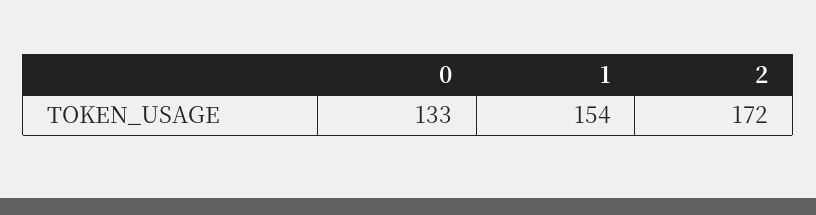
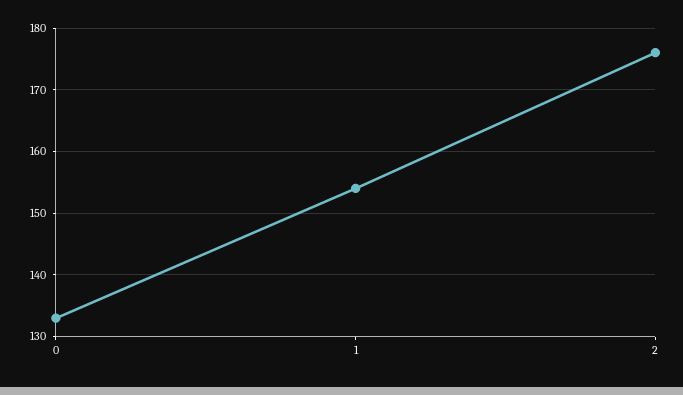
  {
    "0": 133,
    "1": 154,
-   "2": 172
+   "2": 176
  }

